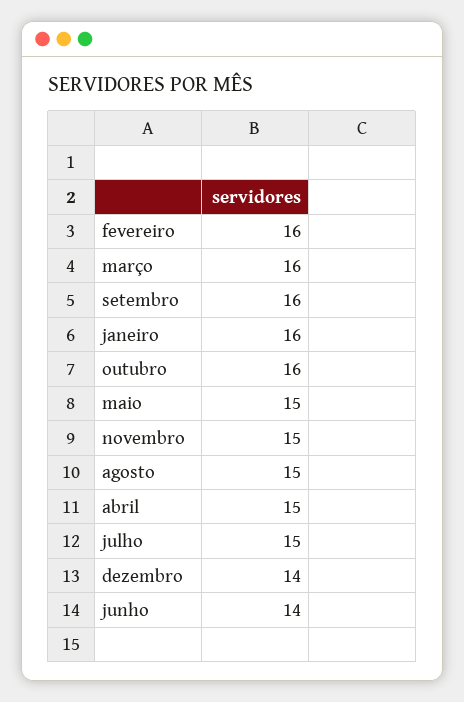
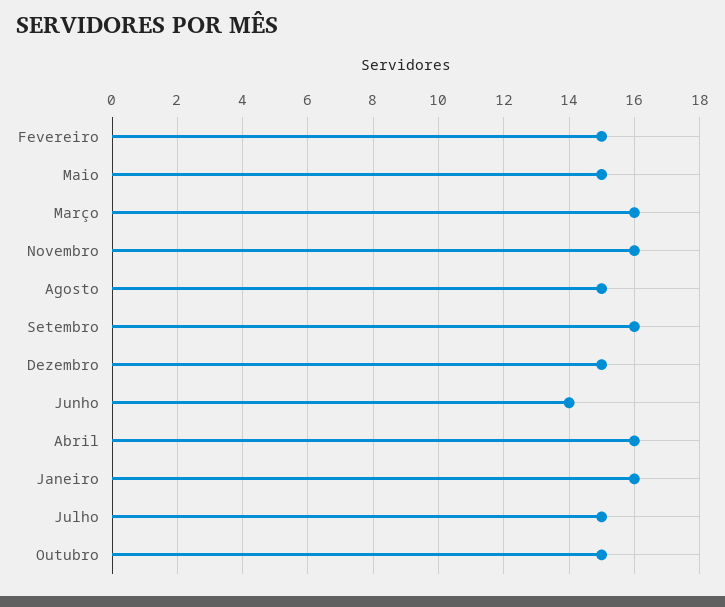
  {
-   "fevereiro": 16,
+   "fevereiro": 15,
    "março": 16,
    "setembro": 16,
    "janeiro": 16,
-   "outubro": 16,
+   "outubro": 15,
    "maio": 15,
-   "novembro": 15,
+   "novembro": 16,
    "agosto": 15,
-   "abril": 15,
+   "abril": 16,
    "julho": 15,
-   "dezembro": 14,
+   "dezembro": 15,
    "junho": 14
  }

